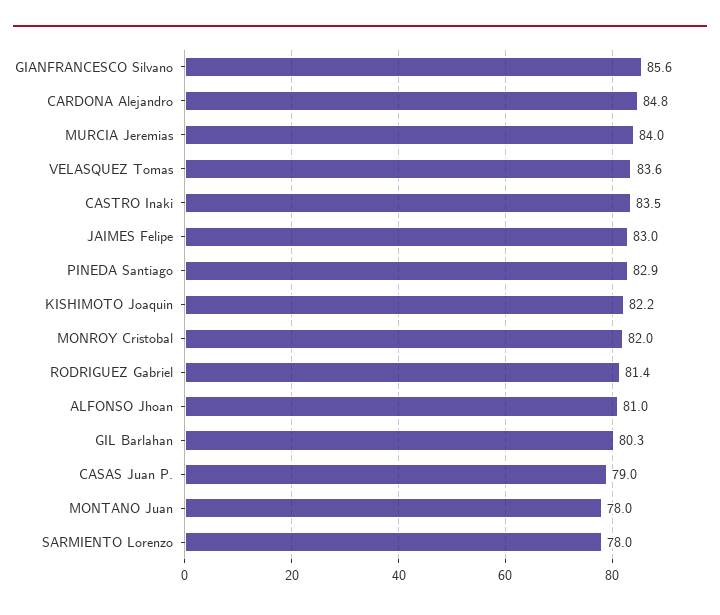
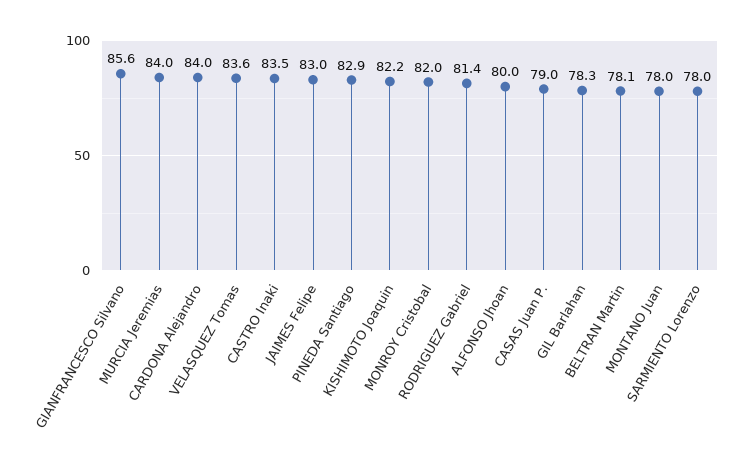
  {
    "GIANFRANCESCO Silvano": 85.6,
-   "CARDONA Alejandro": 84.8,
+   "CARDONA Alejandro": 84,
    "MURCIA Jeremias": 84,
    "VELASQUEZ Tomas": 83.6,
    "CASTRO Inaki": 83.5,
    "JAIMES Felipe": 83,
    "PINEDA Santiago": 82.9,
    "KISHIMOTO Joaquin": 82.2,
    "MONROY Cristobal": 82,
    "RODRIGUEZ Gabriel": 81.4,
-   "ALFONSO Jhoan": 81,
+   "ALFONSO Jhoan": 80,
-   "GIL Barlahan": 80.3,
+   "GIL Barlahan": 78.3,
    "CASAS Juan P.": 79,
    "MONTANO Juan": 78,
-   "SARMIENTO Lorenzo": 78
+   "SARMIENTO Lorenzo": 78,
+   "BELTRAN Martin": 78.1
  }

